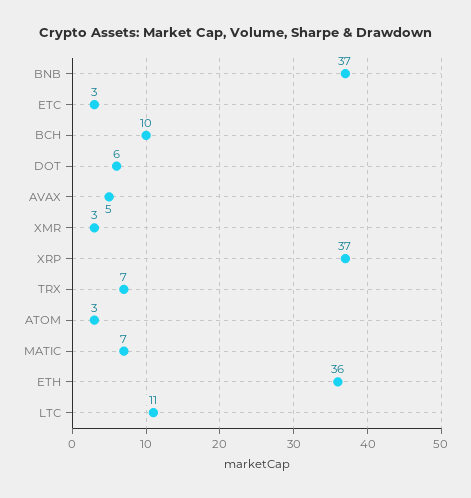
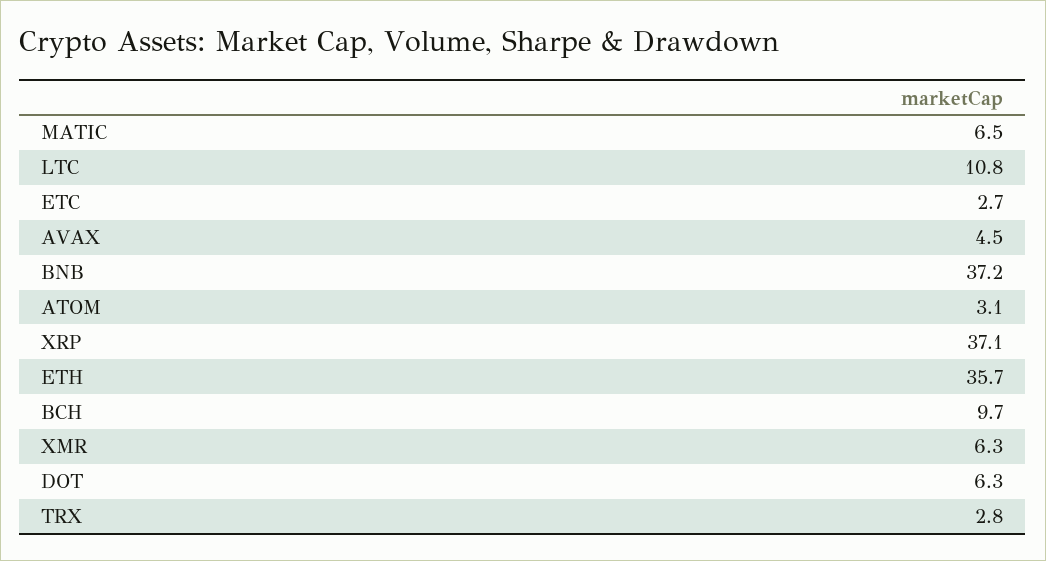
  {
    "BNB": 37.2,
    "ETC": 2.7,
    "BCH": 9.7,
    "DOT": 6.3,
    "AVAX": 4.5,
-   "XMR": 3,
+   "XMR": 6.3,
    "XRP": 37.1,
-   "TRX": 7,
+   "TRX": 2.8,
    "ATOM": 3.1,
    "MATIC": 6.5,
    "ETH": 35.7,
    "LTC": 10.8
  }

